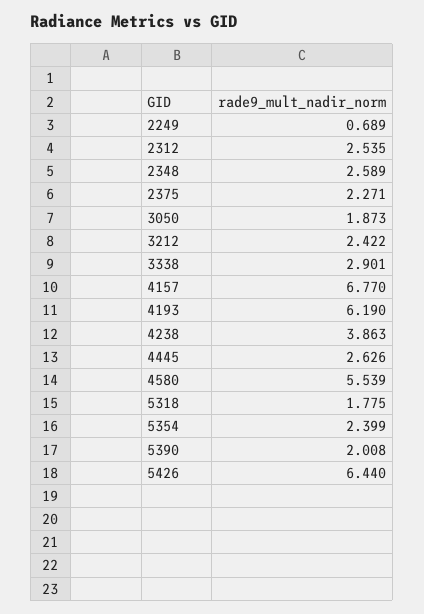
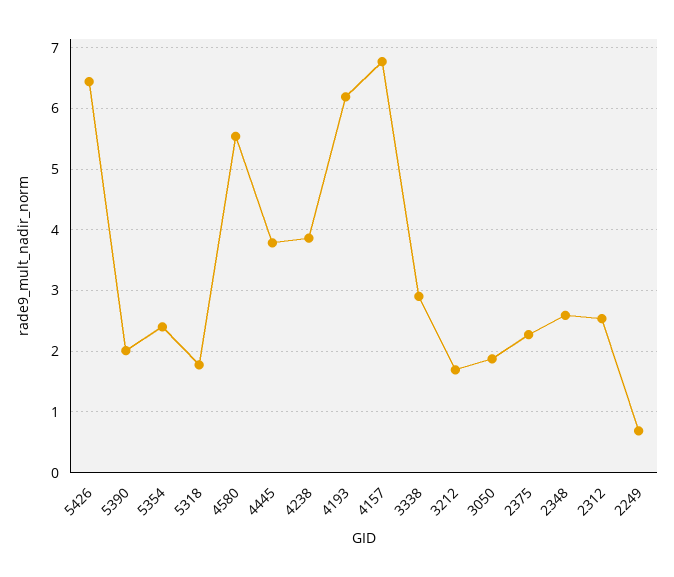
  {
    "2249": 0.689,
    "2312": 2.535,
    "2348": 2.589,
    "2375": 2.271,
    "3050": 1.873,
-   "3212": 2.422,
+   "3212": 1.7,
    "3338": 2.901,
    "4157": 6.77,
    "4193": 6.19,
    "4238": 3.863,
-   "4445": 2.626,
+   "4445": 3.8,
    "4580": 5.539,
    "5318": 1.775,
    "5354": 2.399,
    "5390": 2.008,
    "5426": 6.44
  }

